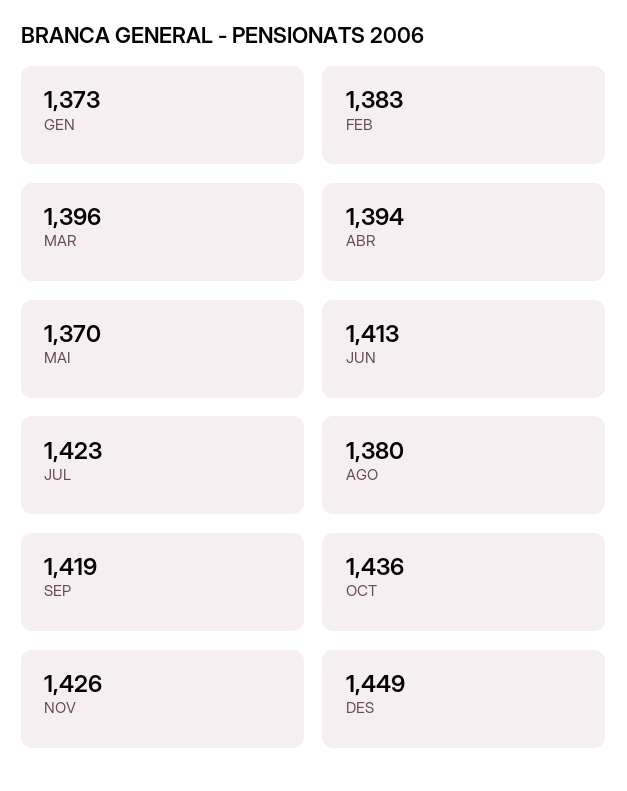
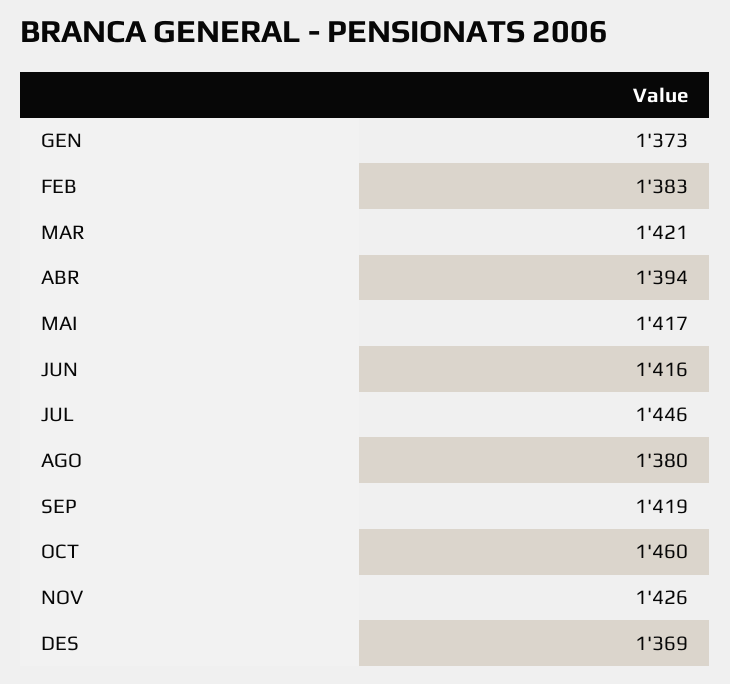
  {
    "GEN": 1373,
    "FEB": 1383,
-   "MAR": 1396,
+   "MAR": 1421,
    "ABR": 1394,
-   "MAI": 1370,
+   "MAI": 1417,
-   "JUN": 1413,
+   "JUN": 1416,
-   "JUL": 1423,
+   "JUL": 1446,
    "AGO": 1380,
    "SEP": 1419,
-   "OCT": 1436,
+   "OCT": 1460,
    "NOV": 1426,
-   "DES": 1449
+   "DES": 1369
  }

